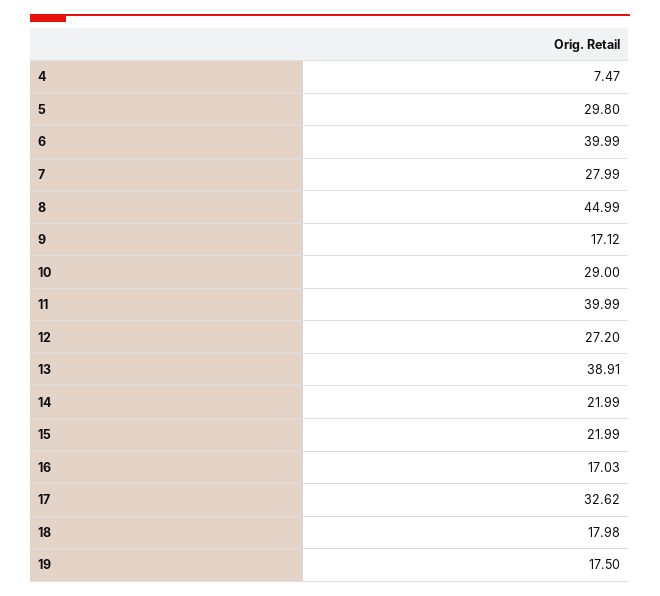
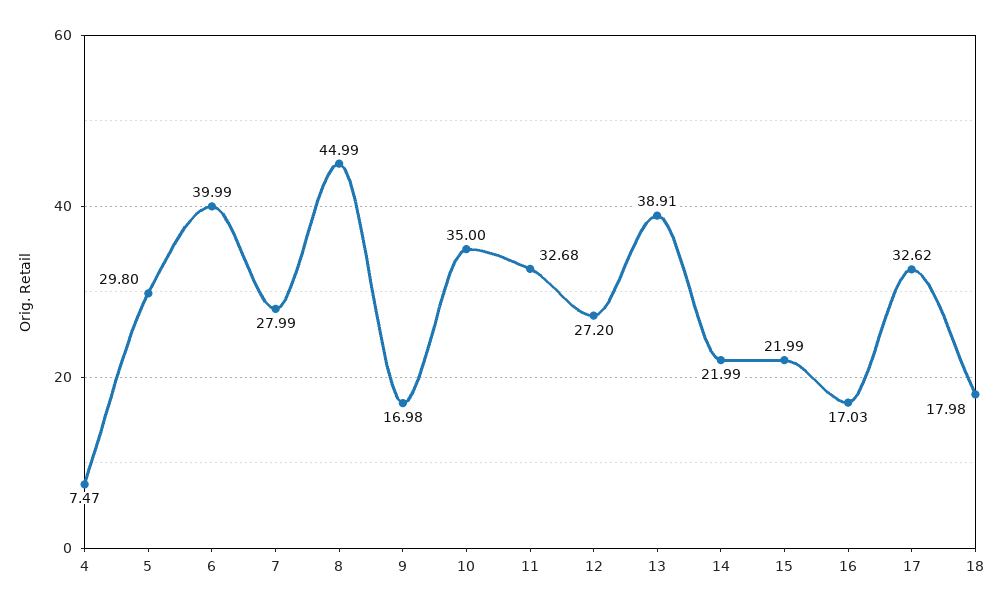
  {
    "4": 7.47,
    "5": 29.8,
    "6": 39.99,
    "7": 27.99,
    "8": 44.99,
-   "9": 17.12,
+   "9": 16.98,
-   "10": 29,
+   "10": 35,
-   "11": 39.99,
+   "11": 32.68,
    "12": 27.2,
    "13": 38.91,
    "14": 21.99,
    "15": 21.99,
    "16": 17.03,
    "17": 32.62,
-   "18": 17.98,
+   "18": 17.98
-   "19": 17.5
  }

